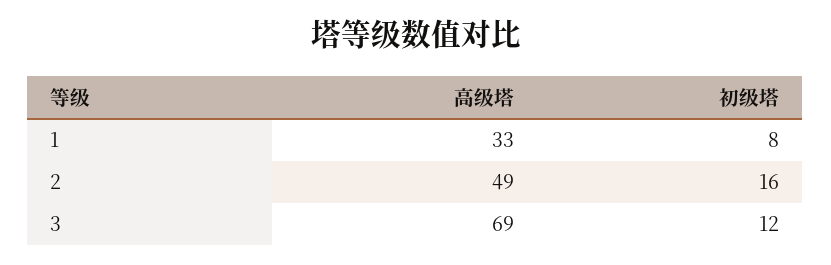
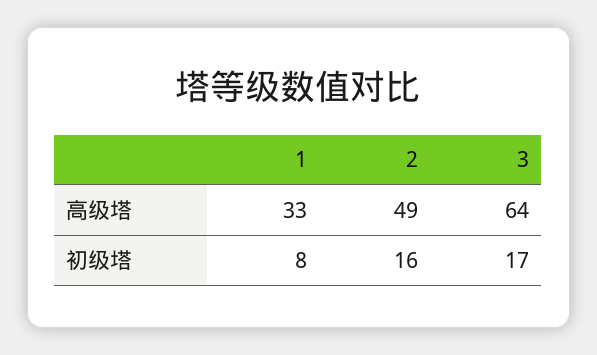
  {
    "高级塔": {
      "1": 33,
      "2": 49,
-     "3": 69
+     "3": 64
    },
    "初级塔": {
      "1": 8,
      "2": 16,
-     "3": 12
+     "3": 17
    }
  }

